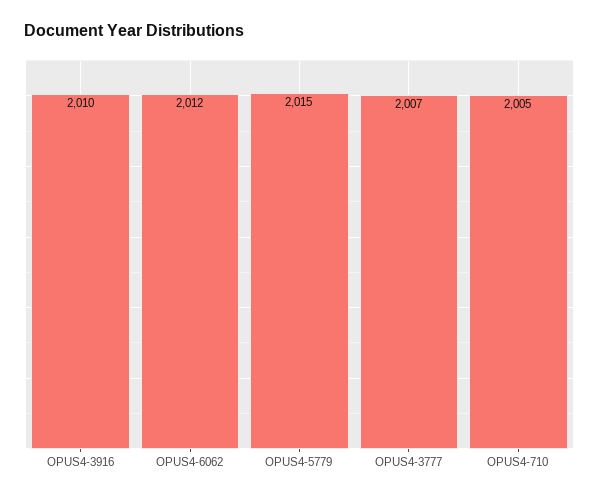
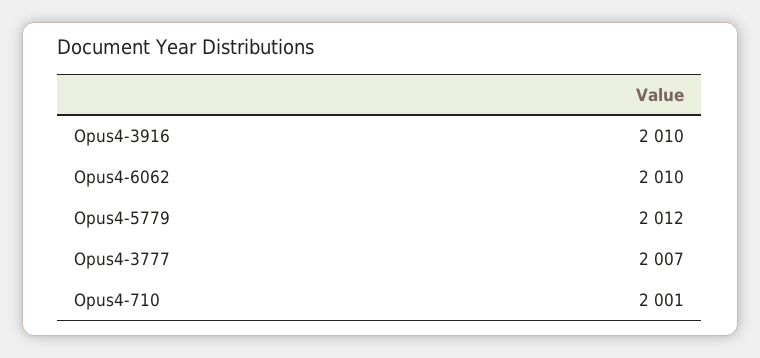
  {
    "OPUS4-3916": 2010,
-   "OPUS4-6062": 2012,
+   "OPUS4-6062": 2010,
-   "OPUS4-5779": 2015,
+   "OPUS4-5779": 2012,
    "OPUS4-3777": 2007,
-   "OPUS4-710": 2005
+   "OPUS4-710": 2001
  }

